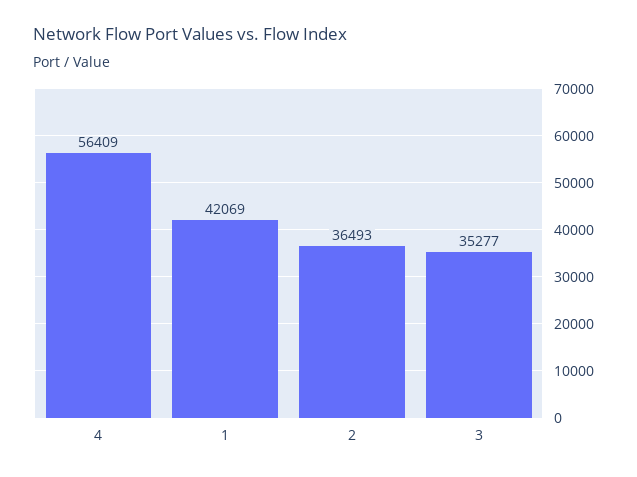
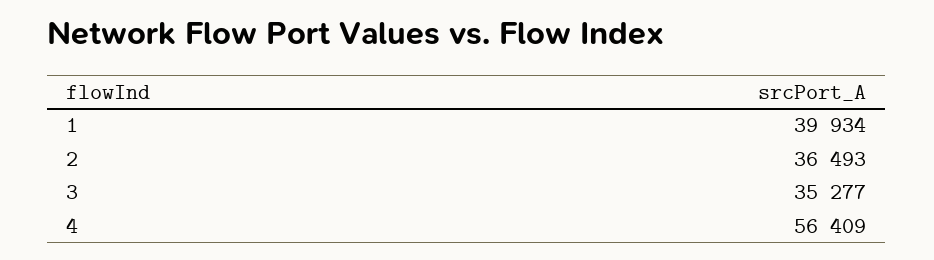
  {
    "4": 56409,
-   "1": 42069,
+   "1": 39934,
    "2": 36493,
    "3": 35277
  }

